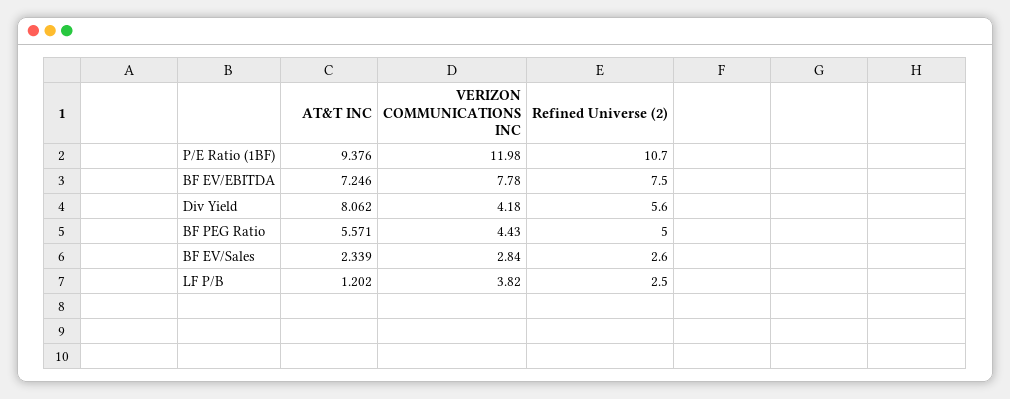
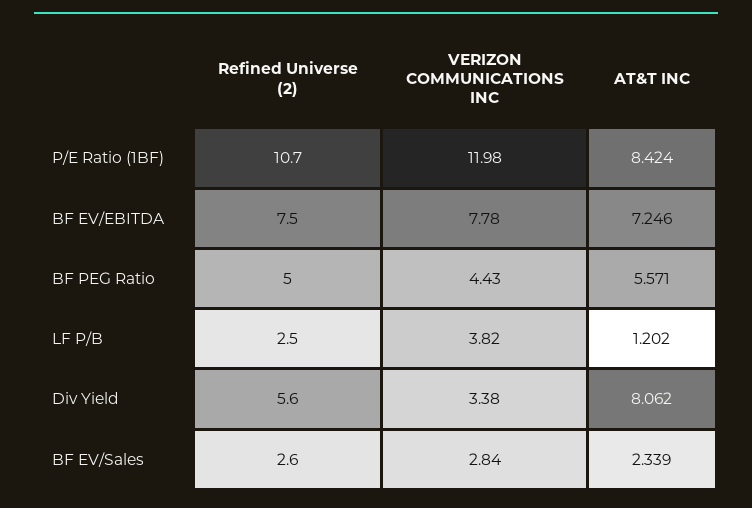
  {
    "AT&T INC": {
-     "P/E Ratio (1BF)": 9.376,
+     "P/E Ratio (1BF)": 8.424,
      "BF EV/EBITDA": 7.246,
      "Div Yield": 8.062,
      "BF PEG Ratio": 5.571,
      "BF EV/Sales": 2.339,
      "LF P/B": 1.202
    },
    "VERIZON COMMUNICATIONS INC": {
      "P/E Ratio (1BF)": 11.98,
      "BF EV/EBITDA": 7.78,
-     "Div Yield": 4.18,
+     "Div Yield": 3.38,
      "BF PEG Ratio": 4.43,
      "BF EV/Sales": 2.84,
      "LF P/B": 3.82
    },
    "Refined Universe (2)": {
      "P/E Ratio (1BF)": 10.7,
      "BF EV/EBITDA": 7.5,
      "Div Yield": 5.6,
      "BF PEG Ratio": 5,
      "BF EV/Sales": 2.6,
      "LF P/B": 2.5
    }
  }

